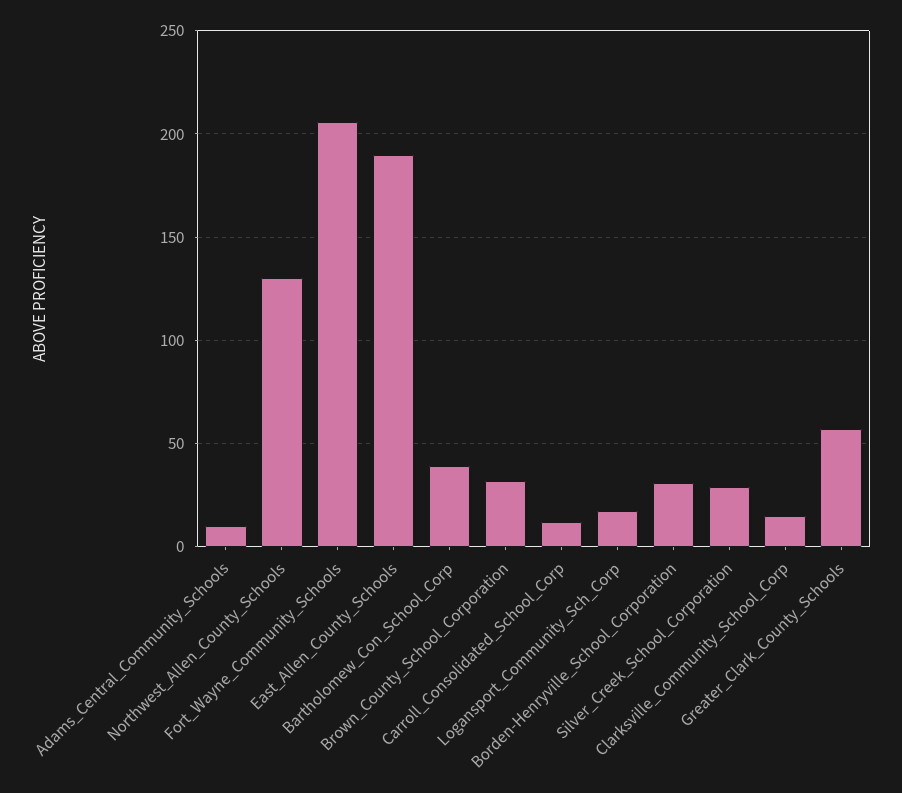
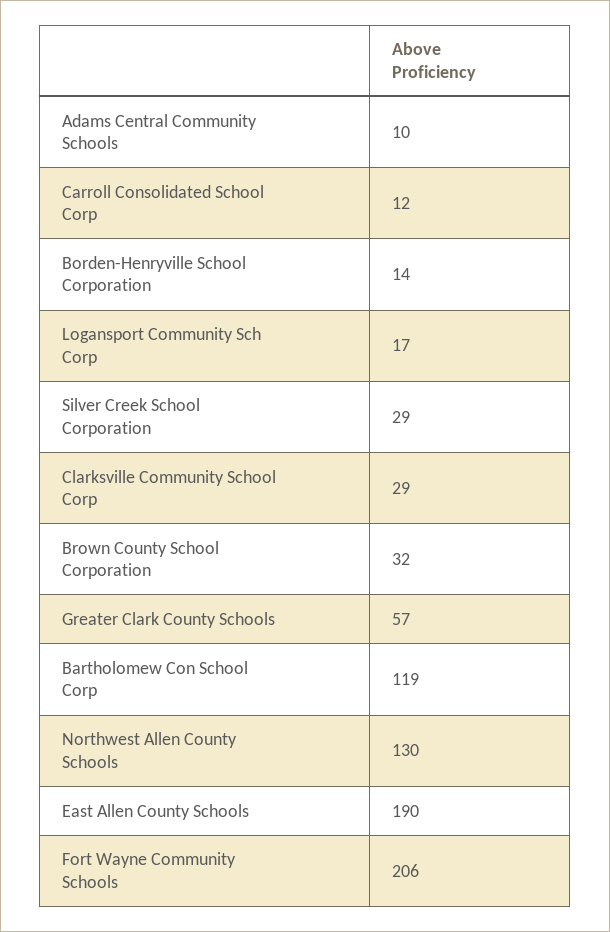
  {
    "Adams_Central_Community_Schools": 10,
    "Northwest_Allen_County_Schools": 130,
    "Fort_Wayne_Community_Schools": 206,
    "East_Allen_County_Schools": 190,
-   "Bartholomew_Con_School_Corp": 40,
+   "Bartholomew_Con_School_Corp": 119,
    "Brown_County_School_Corporation": 32,
    "Carroll_Consolidated_School_Corp": 12,
    "Logansport_Community_Sch_Corp": 17,
-   "Borden-Henryville_School_Corporation": 30,
+   "Borden-Henryville_School_Corporation": 14,
    "Silver_Creek_School_Corporation": 29,
-   "Clarksville_Community_School_Corp": 15,
+   "Clarksville_Community_School_Corp": 29,
    "Greater_Clark_County_Schools": 57
  }

